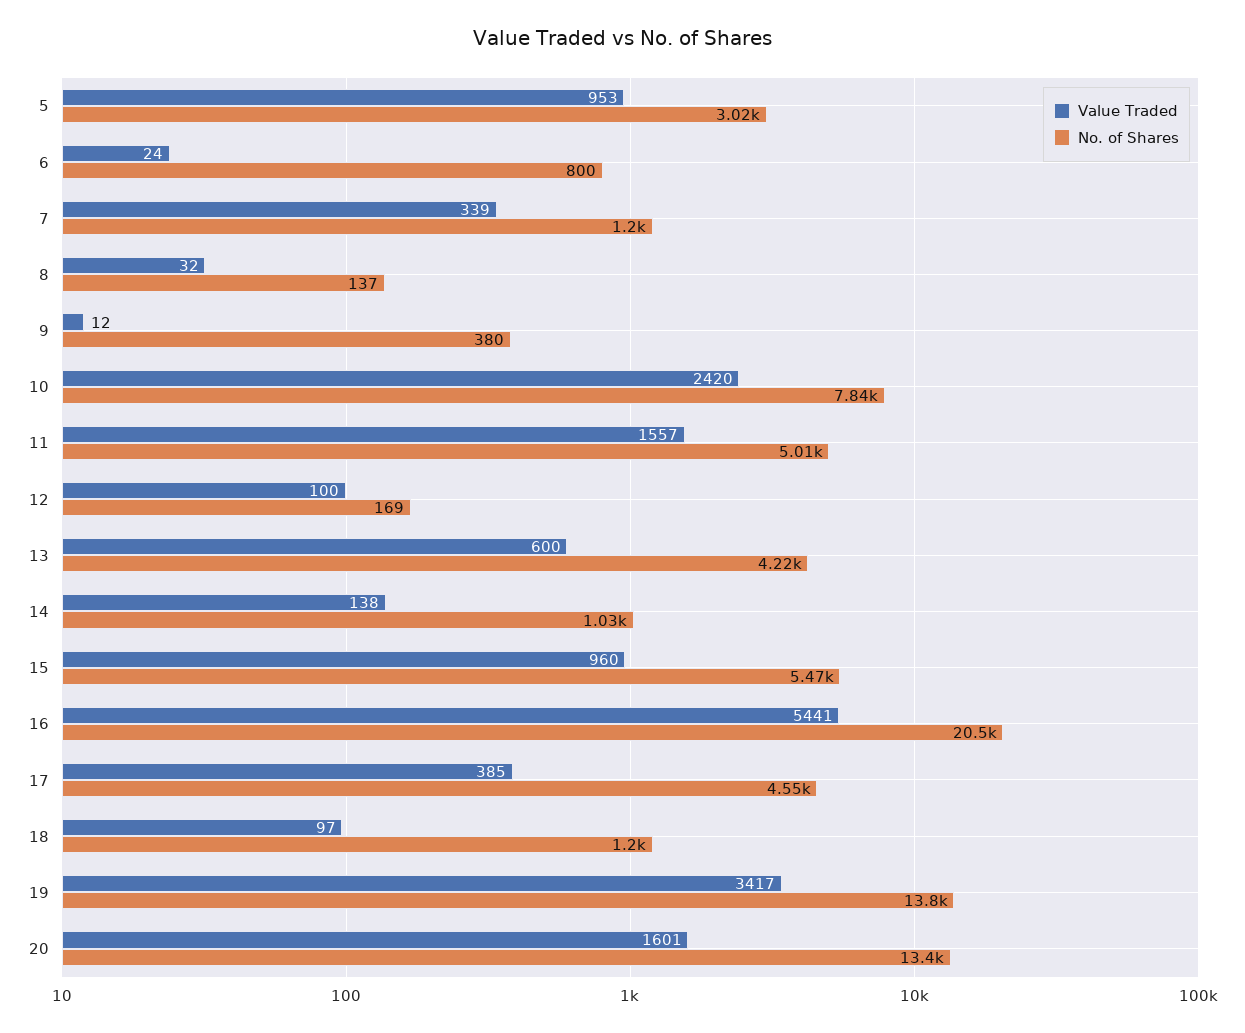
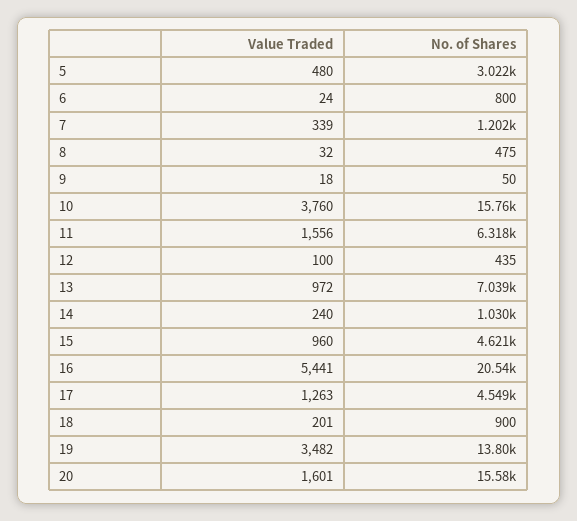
  {
    "Value Traded": {
-     "5": 953,
+     "5": 480,
      "6": 24,
      "7": 339,
      "8": 32,
-     "9": 12,
+     "9": 18,
-     "10": 2420,
+     "10": 3760,
-     "11": 1557,
+     "11": 1556,
      "12": 100,
-     "13": 600,
+     "13": 972,
-     "14": 138,
+     "14": 240,
      "15": 960,
      "16": 5441,
-     "17": 385,
+     "17": 1263,
-     "18": 97,
+     "18": 201,
-     "19": 3417,
+     "19": 3482,
      "20": 1601
    },
    "No. of Shares": {
      "5": 3022,
      "6": 800,
      "7": 1202,
-     "8": 137,
+     "8": 475,
-     "9": 380,
+     "9": 50,
-     "10": 7840,
+     "10": 15760,
-     "11": 5010,
+     "11": 6318,
-     "12": 169,
+     "12": 435,
-     "13": 4220,
+     "13": 7039,
      "14": 1030,
-     "15": 5470,
+     "15": 4621,
      "16": 20540,
      "17": 4549,
-     "18": 1200,
+     "18": 900,
      "19": 13800,
-     "20": 13400
+     "20": 15580
    }
  }

